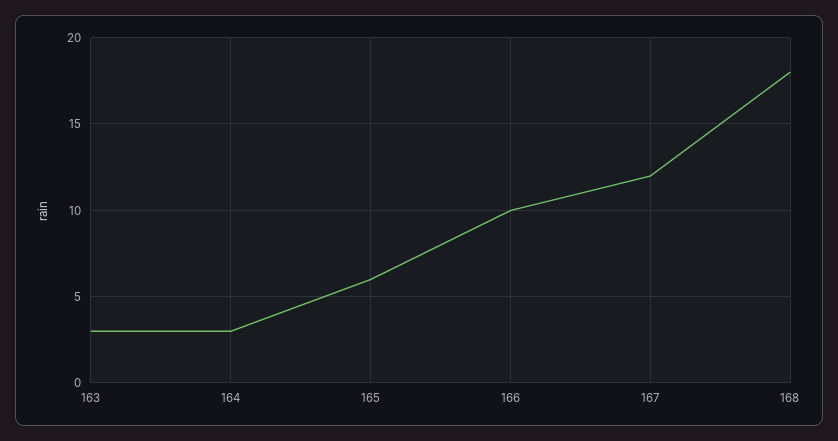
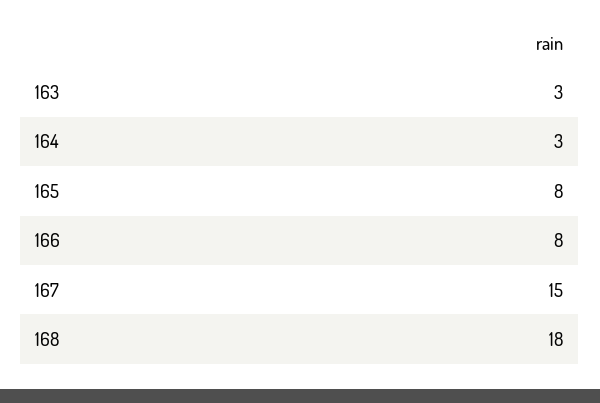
  {
    "163": 3,
    "164": 3,
-   "165": 6,
+   "165": 8,
-   "166": 10,
+   "166": 8,
-   "167": 12,
+   "167": 15,
    "168": 18
  }

